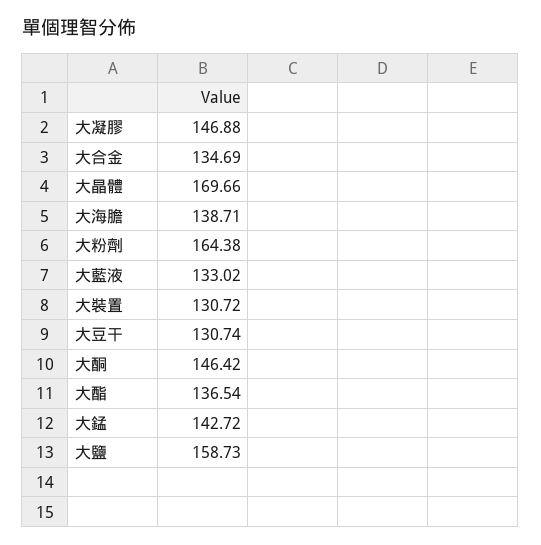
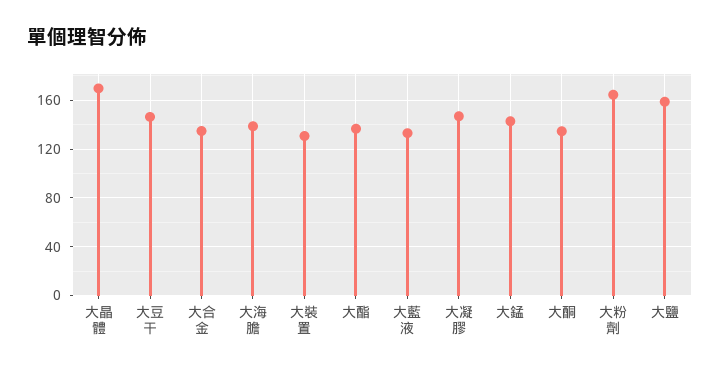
  {
    "大凝膠": 146.88,
    "大合金": 134.69,
    "大晶體": 169.66,
    "大海膽": 138.71,
    "大粉劑": 164.38,
    "大藍液": 133.02,
    "大裝置": 130.72,
-   "大豆干": 130.74,
+   "大豆干": 145,
-   "大酮": 146.42,
+   "大酮": 135,
    "大酯": 136.54,
    "大錳": 142.72,
    "大鹽": 158.73
  }

